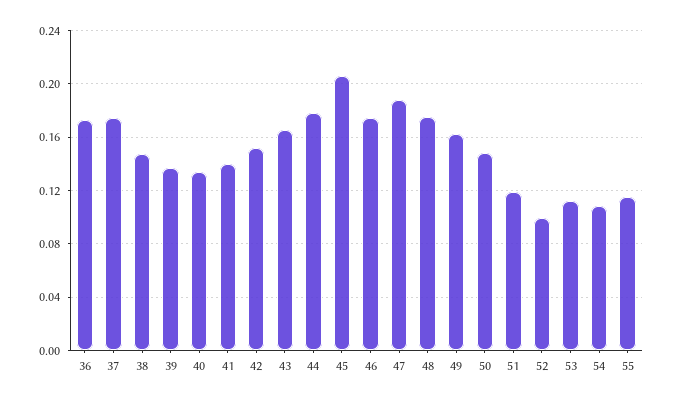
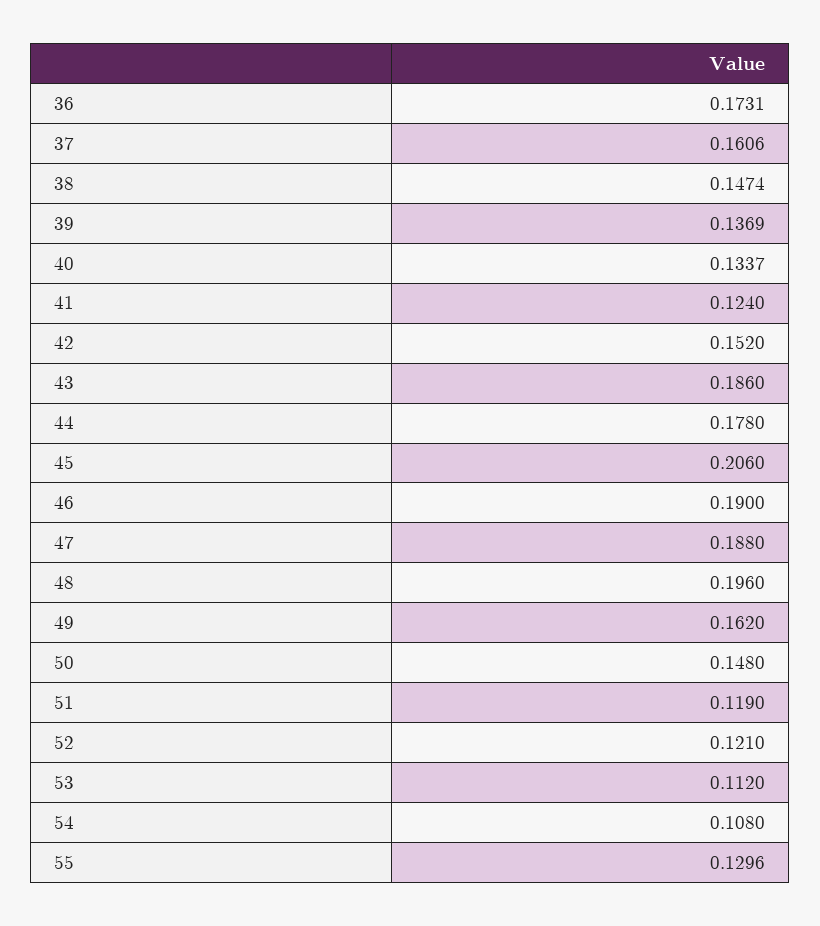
  {
    "36": 0.1731,
-   "37": 0.175,
+   "37": 0.1606,
    "38": 0.1474,
    "39": 0.1369,
    "40": 0.1337,
-   "41": 0.14,
+   "41": 0.124,
    "42": 0.152,
-   "43": 0.165,
+   "43": 0.186,
    "44": 0.178,
    "45": 0.206,
-   "46": 0.175,
+   "46": 0.19,
    "47": 0.188,
-   "48": 0.175,
+   "48": 0.196,
    "49": 0.162,
    "50": 0.148,
    "51": 0.119,
-   "52": 0.1,
+   "52": 0.121,
    "53": 0.112,
    "54": 0.108,
-   "55": 0.115
+   "55": 0.1296
  }

